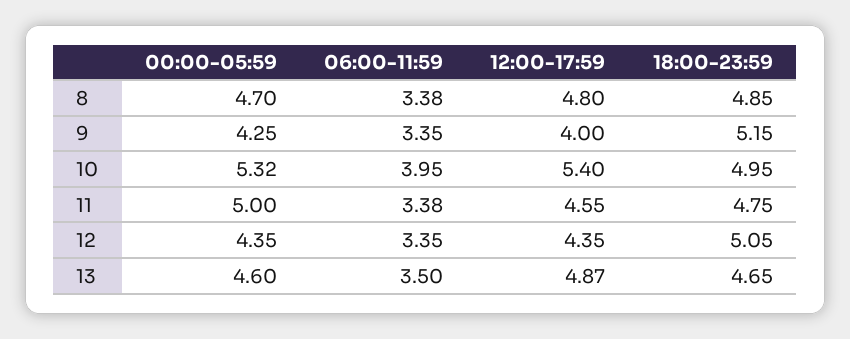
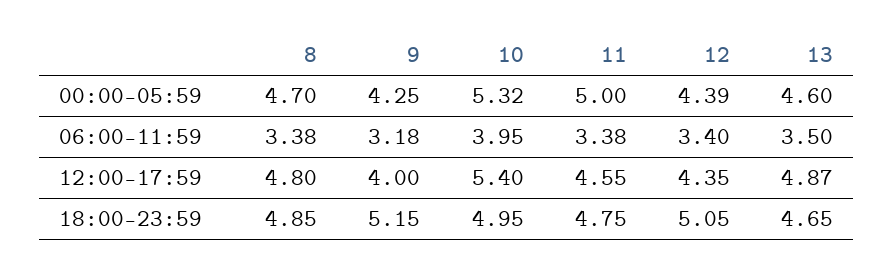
  {
    "00:00-05:59": {
      "8": 4.7,
      "9": 4.25,
      "10": 5.32,
      "11": 5,
-     "12": 4.35,
+     "12": 4.39,
      "13": 4.6
    },
    "06:00-11:59": {
      "8": 3.38,
-     "9": 3.35,
+     "9": 3.18,
      "10": 3.95,
      "11": 3.38,
-     "12": 3.35,
+     "12": 3.4,
      "13": 3.5
    },
    "12:00-17:59": {
      "8": 4.8,
      "9": 4,
      "10": 5.4,
      "11": 4.55,
      "12": 4.35,
      "13": 4.87
    },
    "18:00-23:59": {
      "8": 4.85,
      "9": 5.15,
      "10": 4.95,
      "11": 4.75,
      "12": 5.05,
      "13": 4.65
    }
  }

